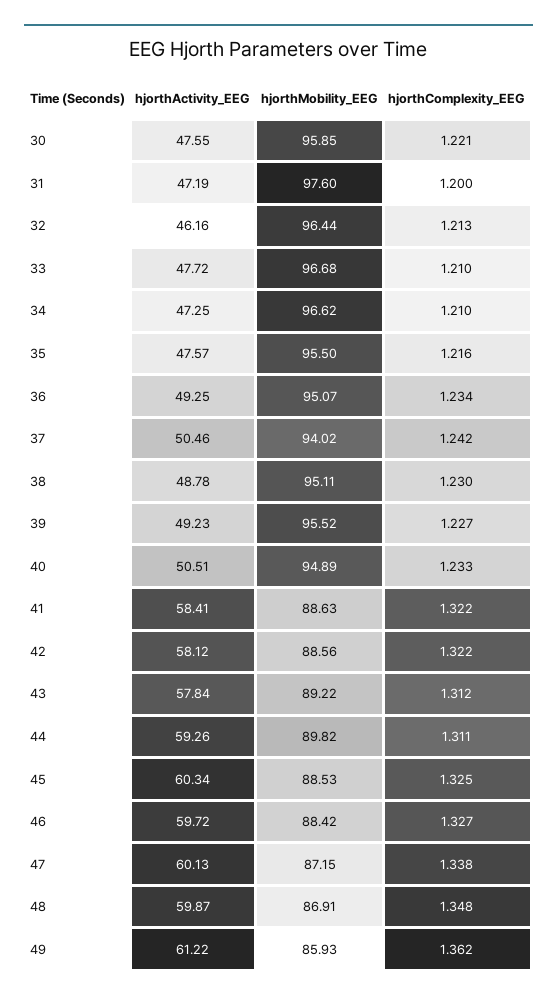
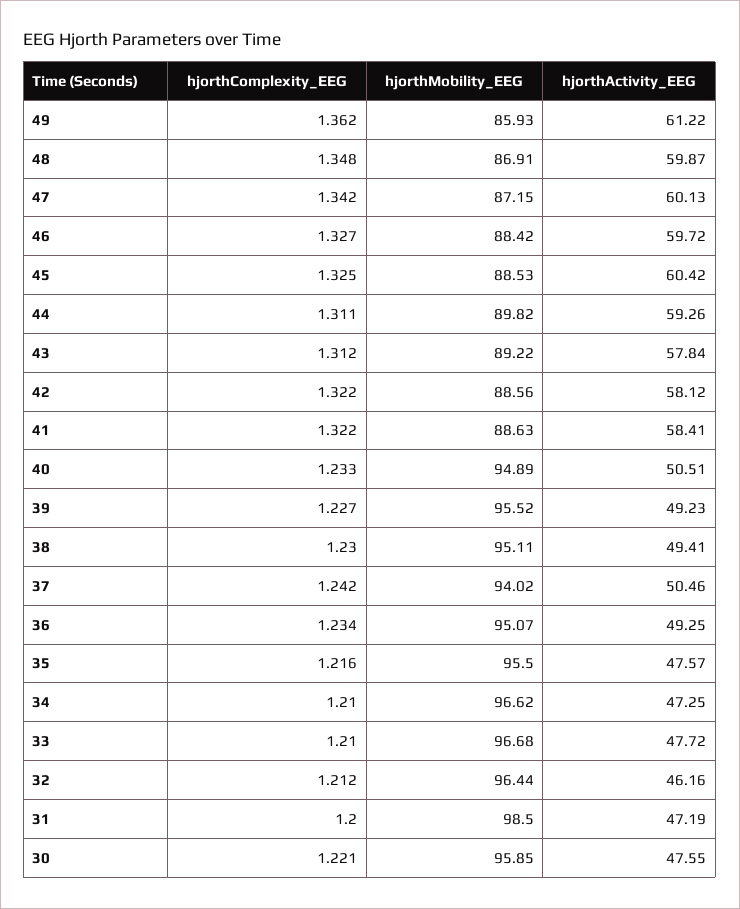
  {
    "hjorthActivity_EEG": {
      "30": 47.55,
      "31": 47.19,
      "32": 46.16,
      "33": 47.72,
      "34": 47.25,
      "35": 47.57,
      "36": 49.25,
      "37": 50.46,
-     "38": 48.78,
+     "38": 49.41,
      "39": 49.23,
      "40": 50.51,
      "41": 58.41,
      "42": 58.12,
      "43": 57.84,
      "44": 59.26,
-     "45": 60.34,
+     "45": 60.42,
      "46": 59.72,
      "47": 60.13,
      "48": 59.87,
      "49": 61.22
    },
    "hjorthMobility_EEG": {
      "30": 95.85,
-     "31": 97.6,
+     "31": 98.5,
      "32": 96.44,
      "33": 96.68,
      "34": 96.62,
      "35": 95.5,
      "36": 95.07,
      "37": 94.02,
      "38": 95.11,
      "39": 95.52,
      "40": 94.89,
      "41": 88.63,
      "42": 88.56,
      "43": 89.22,
      "44": 89.82,
      "45": 88.53,
      "46": 88.42,
      "47": 87.15,
      "48": 86.91,
      "49": 85.93
    },
    "hjorthComplexity_EEG": {
      "30": 1.221,
      "31": 1.2,
-     "32": 1.213,
+     "32": 1.212,
      "33": 1.21,
      "34": 1.21,
      "35": 1.216,
      "36": 1.234,
      "37": 1.242,
      "38": 1.23,
      "39": 1.227,
      "40": 1.233,
      "41": 1.322,
      "42": 1.322,
      "43": 1.312,
      "44": 1.311,
      "45": 1.325,
      "46": 1.327,
-     "47": 1.338,
+     "47": 1.342,
      "48": 1.348,
      "49": 1.362
    }
  }

